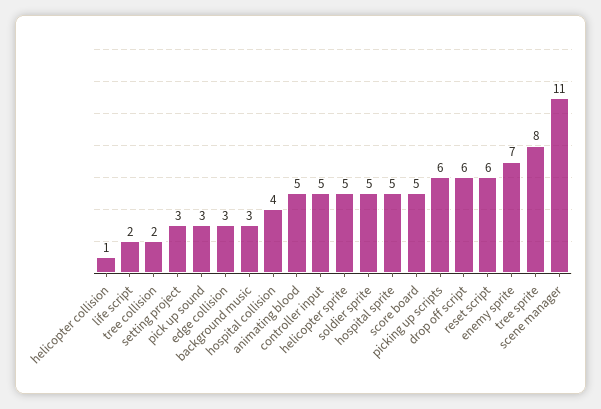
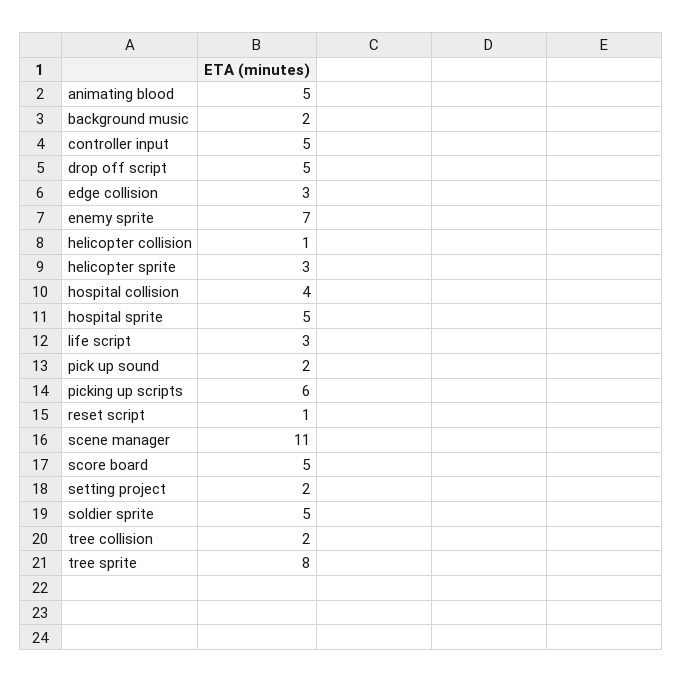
  {
    "helicopter collision": 1,
-   "life script": 2,
+   "life script": 3,
    "tree collision": 2,
-   "setting project": 3,
+   "setting project": 2,
-   "pick up sound": 3,
+   "pick up sound": 2,
    "edge collision": 3,
-   "background music": 3,
+   "background music": 2,
    "hospital collision": 4,
    "animating blood": 5,
    "controller input": 5,
-   "helicopter sprite": 5,
+   "helicopter sprite": 3,
    "soldier sprite": 5,
    "hospital sprite": 5,
    "score board": 5,
    "picking up scripts": 6,
-   "drop off script": 6,
+   "drop off script": 5,
-   "reset script": 6,
+   "reset script": 1,
    "enemy sprite": 7,
    "tree sprite": 8,
    "scene manager": 11
  }

